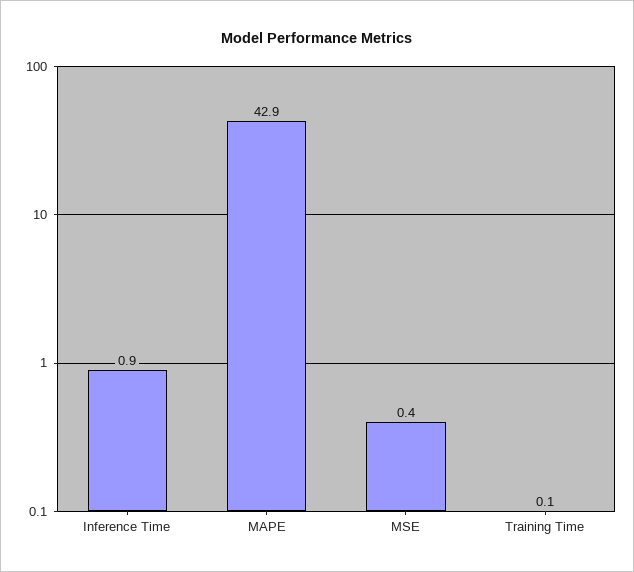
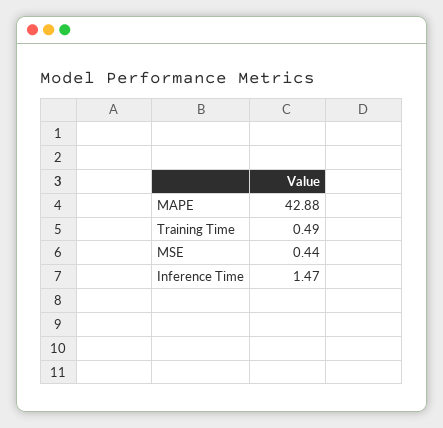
  {
-   "Inference Time": 0.9,
+   "Inference Time": 1.47,
    "MAPE": 42.88,
    "MSE": 0.44,
-   "Training Time": 0.1
+   "Training Time": 0.49
  }

